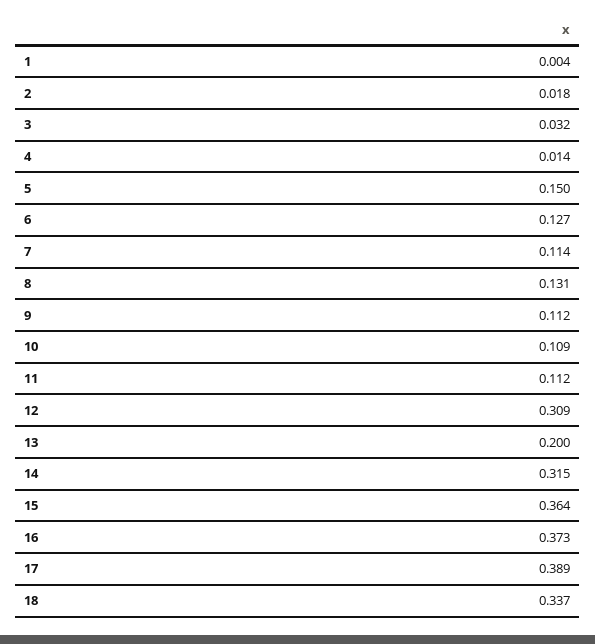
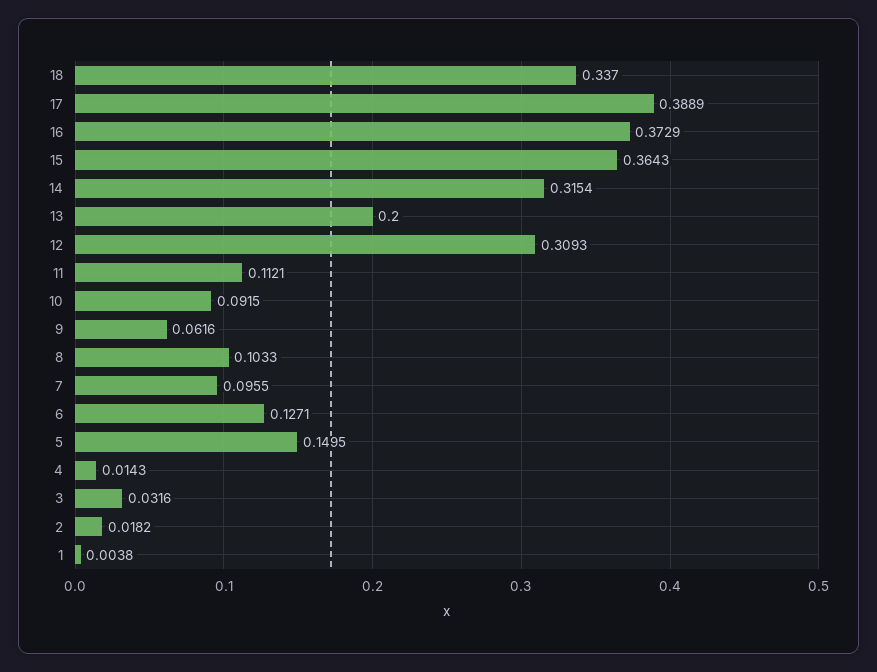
  {
    "1": 0.0038,
    "2": 0.0182,
    "3": 0.0316,
    "4": 0.0143,
    "5": 0.1495,
    "6": 0.1271,
-   "7": 0.114,
+   "7": 0.0955,
-   "8": 0.131,
+   "8": 0.1033,
-   "9": 0.112,
+   "9": 0.0616,
-   "10": 0.109,
+   "10": 0.0915,
    "11": 0.1121,
    "12": 0.3093,
    "13": 0.2,
    "14": 0.3154,
    "15": 0.3643,
    "16": 0.3729,
    "17": 0.3889,
    "18": 0.337
  }

